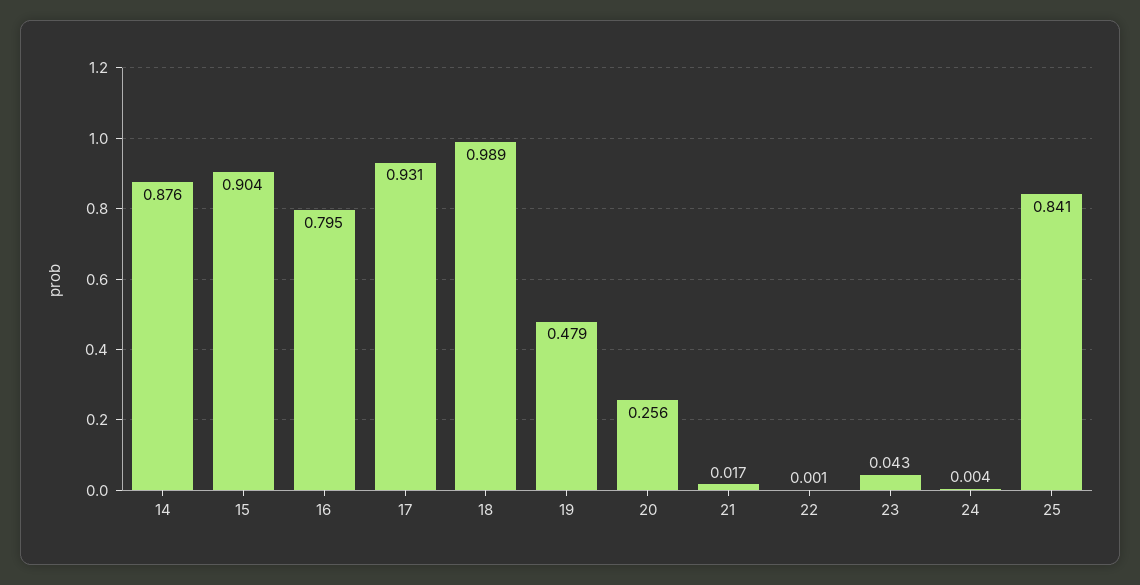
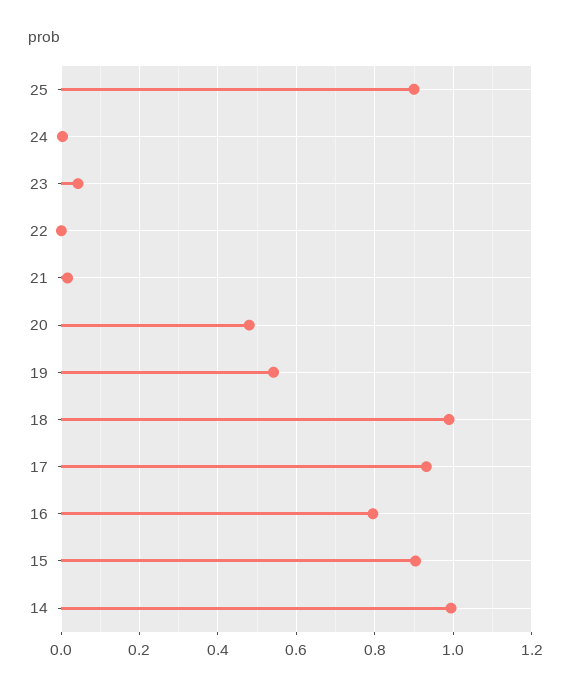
  {
-   "14": 0.876,
+   "14": 1,
    "15": 0.904,
    "16": 0.795,
    "17": 0.931,
    "18": 0.989,
-   "19": 0.479,
+   "19": 0.54,
-   "20": 0.256,
+   "20": 0.48,
    "21": 0.017,
    "22": 0.001,
    "23": 0.043,
    "24": 0.004,
-   "25": 0.841
+   "25": 0.9
  }

